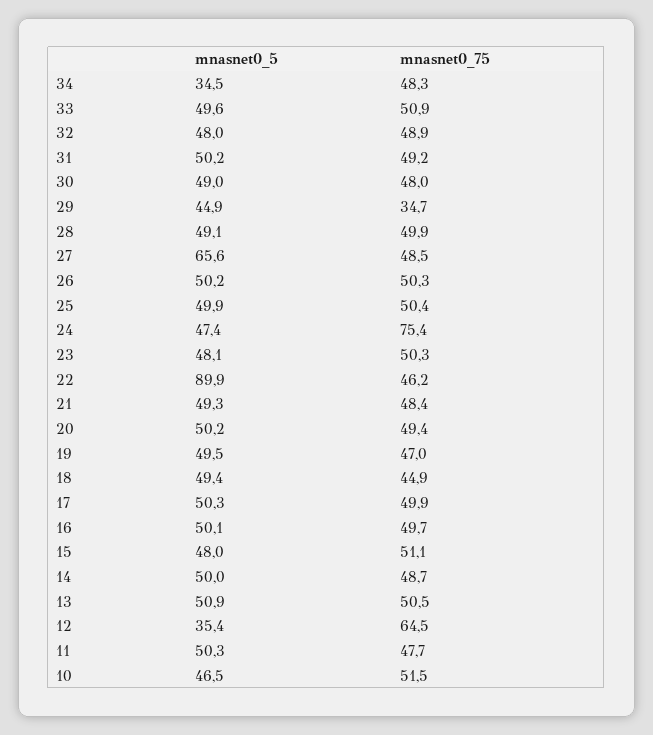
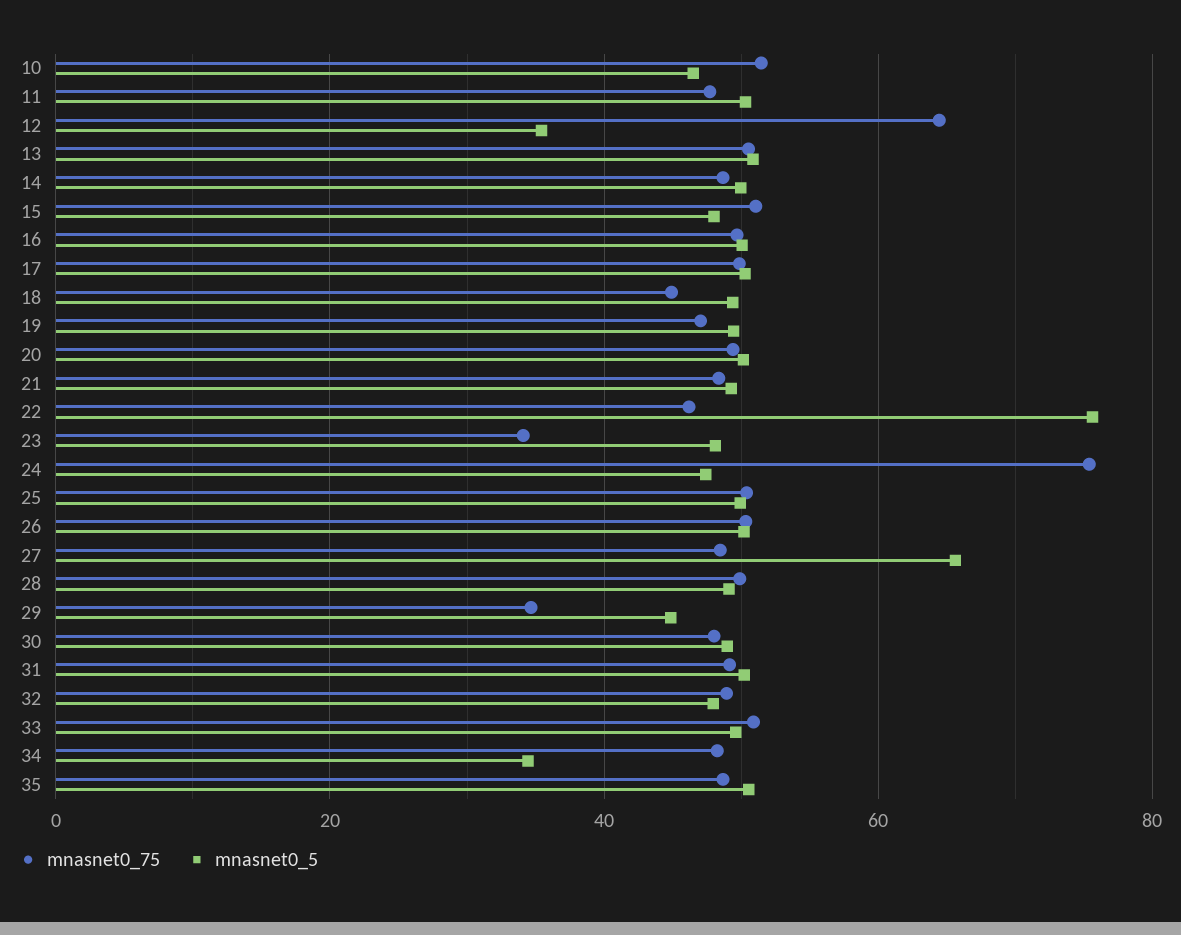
  {
    "mnasnet0_5": {
      "34": 34.5,
      "33": 49.6,
      "32": 48,
      "31": 50.2,
      "30": 49,
      "29": 44.9,
      "28": 49.1,
      "27": 65.6,
      "26": 50.2,
      "25": 49.9,
      "24": 47.4,
      "23": 48.1,
-     "22": 89.9,
+     "22": 76,
      "21": 49.3,
      "20": 50.2,
      "19": 49.5,
      "18": 49.4,
      "17": 50.3,
      "16": 50.1,
      "15": 48,
      "14": 50,
      "13": 50.9,
      "12": 35.4,
      "11": 50.3,
-     "10": 46.5
+     "10": 46.5,
+     "35": 50
    },
    "mnasnet0_75": {
      "34": 48.3,
      "33": 50.9,
      "32": 48.9,
      "31": 49.2,
      "30": 48,
      "29": 34.7,
      "28": 49.9,
      "27": 48.5,
      "26": 50.3,
      "25": 50.4,
      "24": 75.4,
-     "23": 50.3,
+     "23": 34,
      "22": 46.2,
      "21": 48.4,
      "20": 49.4,
      "19": 47,
      "18": 44.9,
      "17": 49.9,
      "16": 49.7,
      "15": 51.1,
      "14": 48.7,
      "13": 50.5,
      "12": 64.5,
      "11": 47.7,
-     "10": 51.5
+     "10": 51.5,
+     "35": 48
    }
  }

